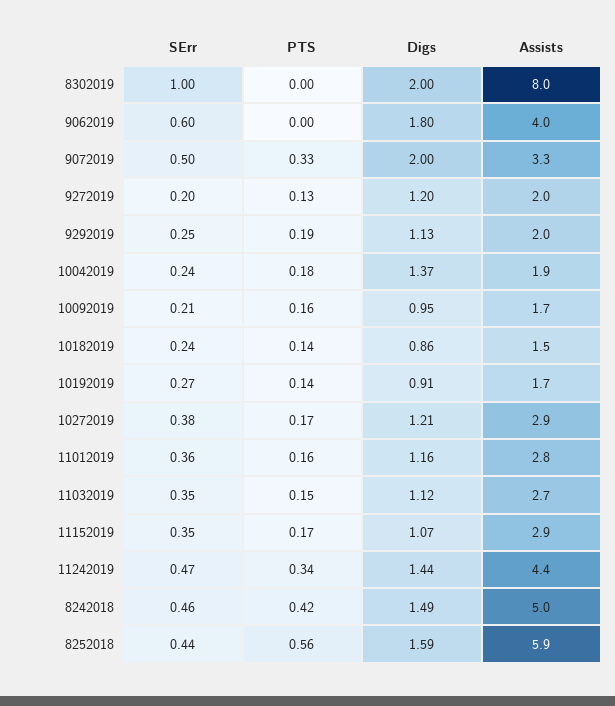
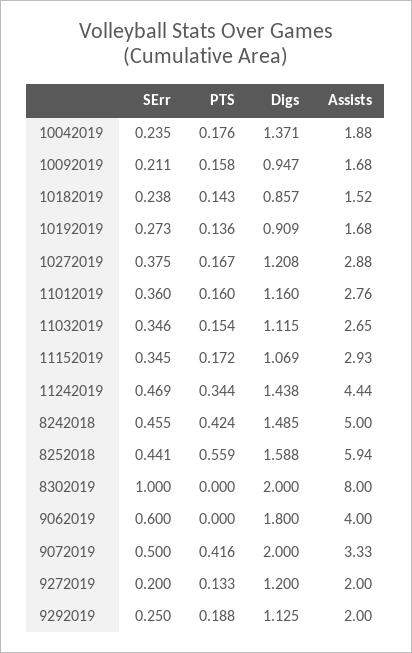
  {
    "SErr": {
      "8302019": 1,
      "9062019": 0.6,
      "9072019": 0.5,
      "9272019": 0.2,
      "9292019": 0.25,
      "10042019": 0.235,
      "10092019": 0.211,
      "10182019": 0.238,
      "10192019": 0.273,
      "10272019": 0.375,
      "11012019": 0.36,
      "11032019": 0.346,
      "11152019": 0.345,
      "11242019": 0.469,
      "8242018": 0.455,
      "8252018": 0.441
    },
    "PTS": {
      "8302019": 0,
      "9062019": 0,
-     "9072019": 0.33,
+     "9072019": 0.416,
      "9272019": 0.133,
      "9292019": 0.188,
      "10042019": 0.176,
      "10092019": 0.158,
      "10182019": 0.143,
      "10192019": 0.136,
      "10272019": 0.167,
      "11012019": 0.16,
      "11032019": 0.154,
      "11152019": 0.172,
      "11242019": 0.344,
      "8242018": 0.424,
      "8252018": 0.559
    },
    "Digs": {
      "8302019": 2,
      "9062019": 1.8,
      "9072019": 2,
      "9272019": 1.2,
      "9292019": 1.125,
      "10042019": 1.371,
      "10092019": 0.947,
      "10182019": 0.857,
      "10192019": 0.909,
      "10272019": 1.208,
      "11012019": 1.16,
      "11032019": 1.115,
      "11152019": 1.069,
      "11242019": 1.438,
      "8242018": 1.485,
      "8252018": 1.588
    },
    "Assists": {
      "8302019": 8,
      "9062019": 4,
      "9072019": 3.33,
      "9272019": 2,
      "9292019": 2,
      "10042019": 1.88,
      "10092019": 1.68,
      "10182019": 1.52,
      "10192019": 1.68,
      "10272019": 2.88,
      "11012019": 2.76,
      "11032019": 2.65,
      "11152019": 2.93,
      "11242019": 4.44,
      "8242018": 5,
      "8252018": 5.94
    }
  }

